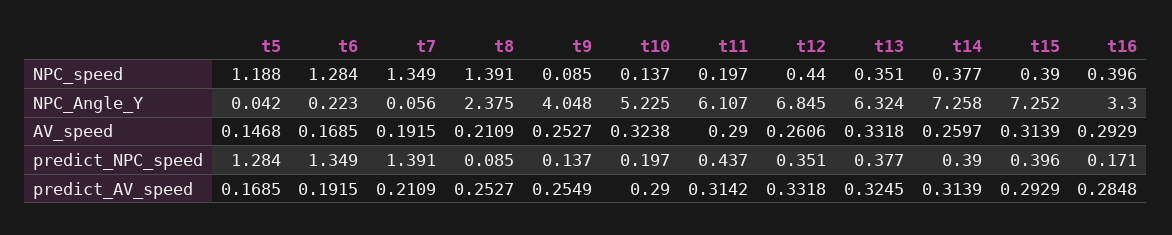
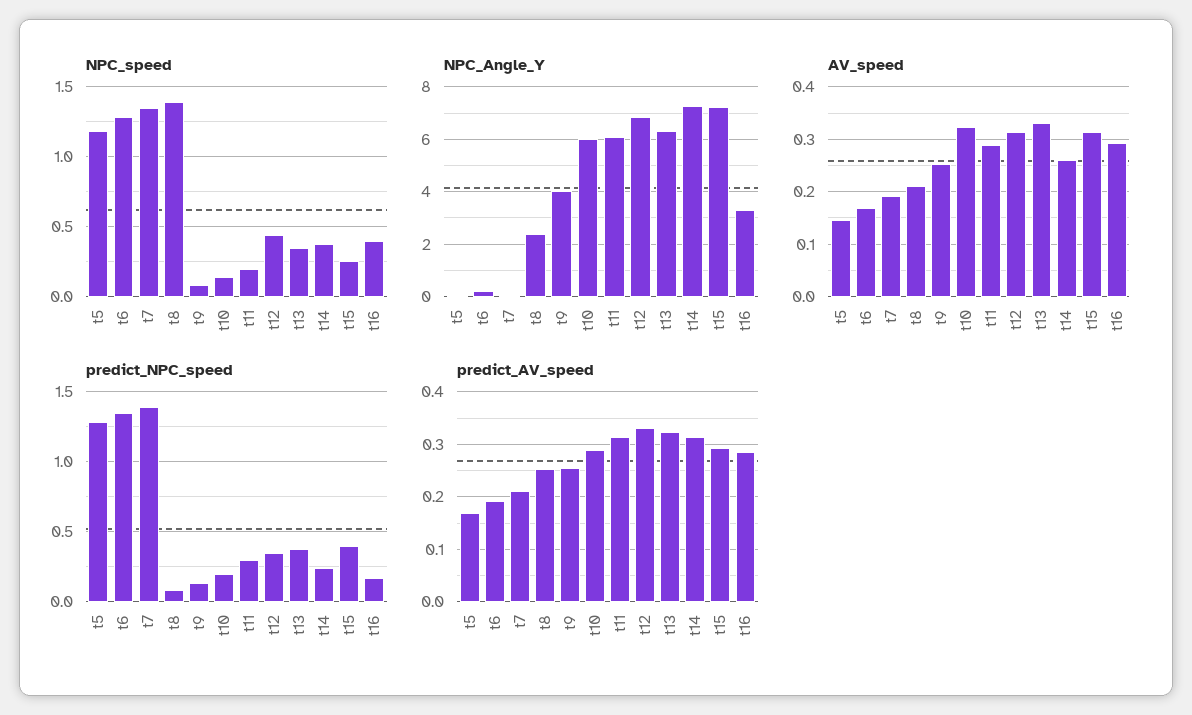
  {
    "NPC_speed": {
      "t5": 1.188,
      "t6": 1.284,
      "t7": 1.349,
      "t8": 1.391,
      "t9": 0.085,
      "t10": 0.137,
      "t11": 0.197,
      "t12": 0.44,
      "t13": 0.351,
      "t14": 0.377,
-     "t15": 0.39,
+     "t15": 0.25,
      "t16": 0.396
    },
    "NPC_Angle_Y": {
      "t5": 0.042,
      "t6": 0.223,
      "t7": 0.056,
      "t8": 2.375,
      "t9": 4.048,
-     "t10": 5.225,
+     "t10": 6,
      "t11": 6.107,
      "t12": 6.845,
      "t13": 6.324,
      "t14": 7.258,
      "t15": 7.252,
      "t16": 3.3
    },
    "AV_speed": {
      "t5": 0.1468,
      "t6": 0.1685,
      "t7": 0.1915,
      "t8": 0.2109,
      "t9": 0.2527,
      "t10": 0.3238,
      "t11": 0.29,
-     "t12": 0.2606,
+     "t12": 0.32,
      "t13": 0.3318,
      "t14": 0.2597,
      "t15": 0.3139,
      "t16": 0.2929
    },
    "predict_NPC_speed": {
      "t5": 1.284,
      "t6": 1.349,
      "t7": 1.391,
      "t8": 0.085,
      "t9": 0.137,
      "t10": 0.197,
-     "t11": 0.437,
+     "t11": 0.3,
      "t12": 0.351,
      "t13": 0.377,
-     "t14": 0.39,
+     "t14": 0.25,
      "t15": 0.396,
      "t16": 0.171
    },
    "predict_AV_speed": {
      "t5": 0.1685,
      "t6": 0.1915,
      "t7": 0.2109,
      "t8": 0.2527,
      "t9": 0.2549,
      "t10": 0.29,
      "t11": 0.3142,
      "t12": 0.3318,
      "t13": 0.3245,
      "t14": 0.3139,
      "t15": 0.2929,
      "t16": 0.2848
    }
  }

